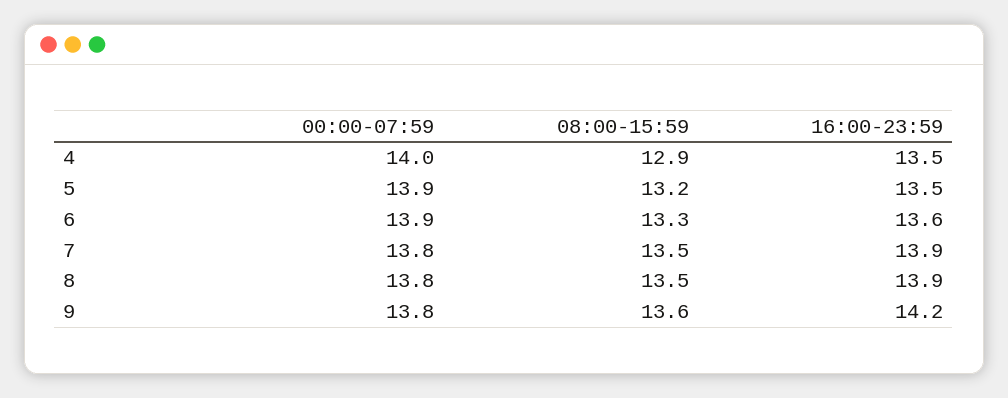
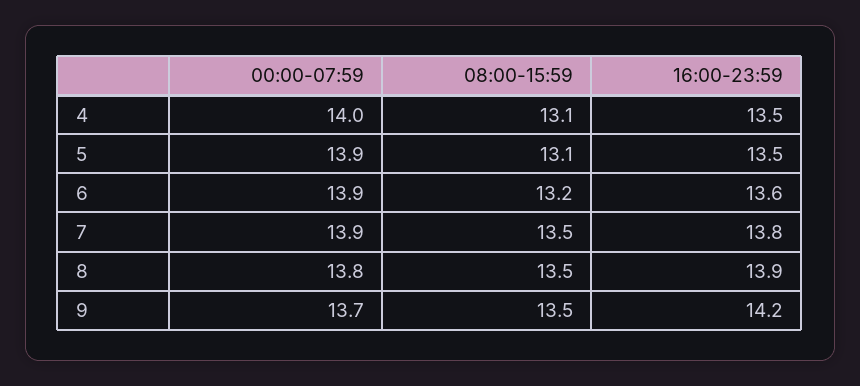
  {
    "00:00-07:59": {
      "4": 14,
      "5": 13.9,
      "6": 13.9,
-     "7": 13.8,
+     "7": 13.9,
      "8": 13.8,
-     "9": 13.8
+     "9": 13.7
    },
    "08:00-15:59": {
-     "4": 12.9,
+     "4": 13.1,
-     "5": 13.2,
+     "5": 13.1,
-     "6": 13.3,
+     "6": 13.2,
      "7": 13.5,
      "8": 13.5,
-     "9": 13.6
+     "9": 13.5
    },
    "16:00-23:59": {
      "4": 13.5,
      "5": 13.5,
      "6": 13.6,
-     "7": 13.9,
+     "7": 13.8,
      "8": 13.9,
      "9": 14.2
    }
  }

